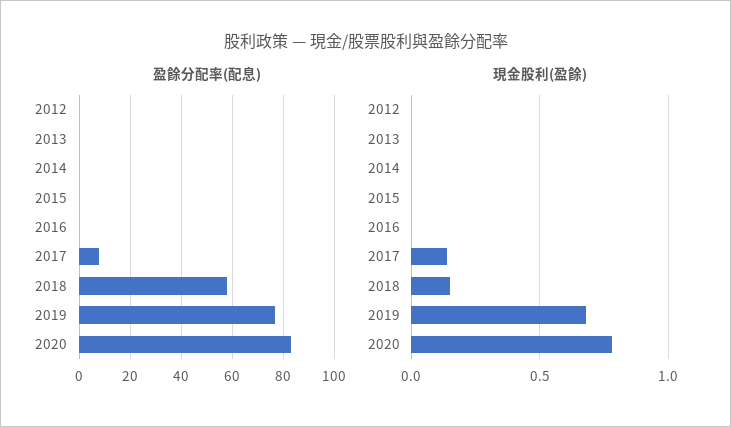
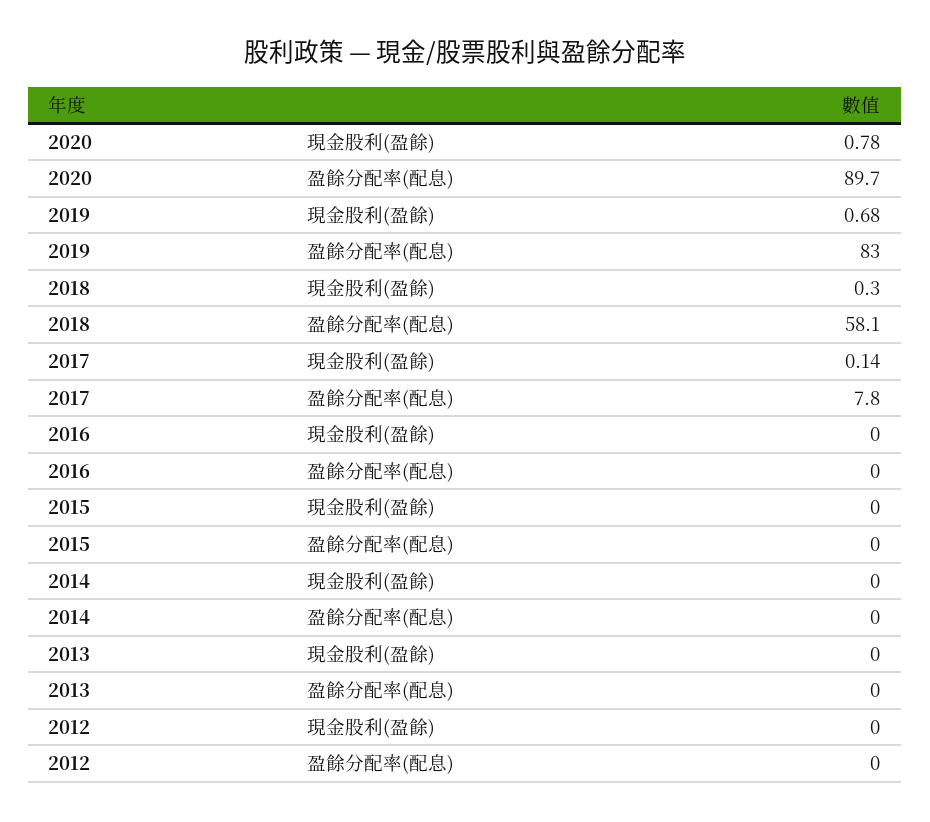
  {
    "盈餘分配率(配息)": {
      "2012": 0,
      "2013": 0,
      "2014": 0,
      "2015": 0,
      "2016": 0,
      "2017": 7.8,
      "2018": 58.1,
-     "2019": 77.5,
+     "2019": 83,
-     "2020": 82.5
+     "2020": 89.7
    },
    "現金股利(盈餘)": {
      "2012": 0,
      "2013": 0,
      "2014": 0,
      "2015": 0,
      "2016": 0,
      "2017": 0.14,
-     "2018": 0.15,
+     "2018": 0.3,
      "2019": 0.68,
      "2020": 0.78
    }
  }

